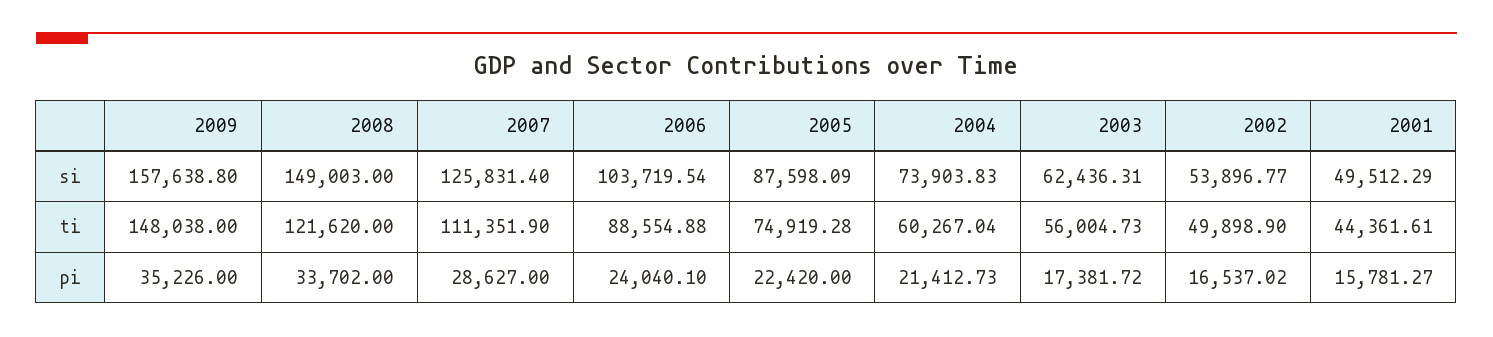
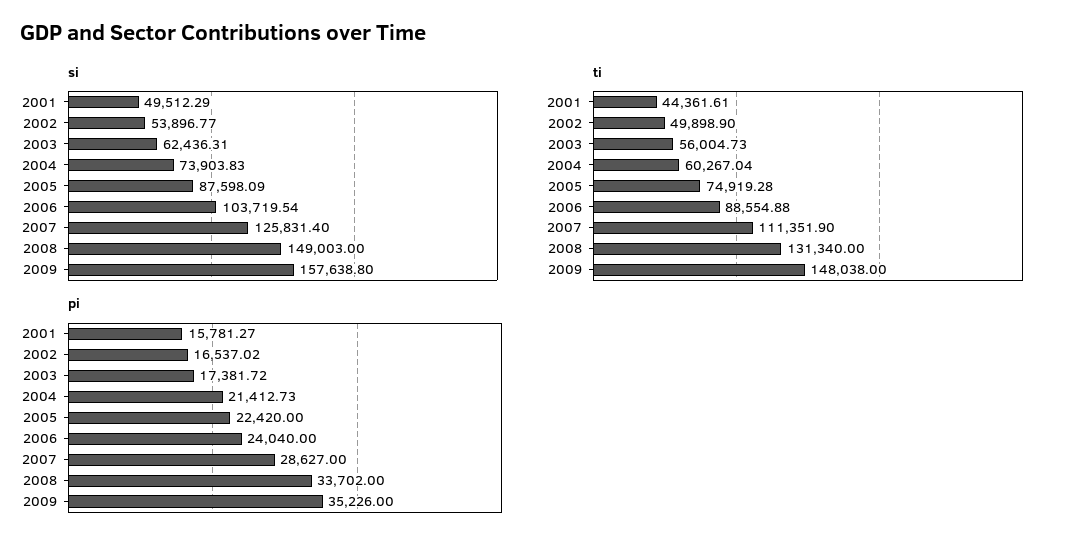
  {
    "si": {
      "2009": 157638.8,
      "2008": 149003,
      "2007": 125831.4,
      "2006": 103719.54,
      "2005": 87598.09,
      "2004": 73903.83,
      "2003": 62436.31,
      "2002": 53896.77,
      "2001": 49512.29
    },
    "ti": {
      "2009": 148038,
-     "2008": 121620,
+     "2008": 131340,
      "2007": 111351.9,
      "2006": 88554.88,
      "2005": 74919.28,
      "2004": 60267.04,
      "2003": 56004.73,
      "2002": 49898.9,
      "2001": 44361.61
    },
    "pi": {
      "2009": 35226,
      "2008": 33702,
      "2007": 28627,
-     "2006": 24040.1,
+     "2006": 24040,
      "2005": 22420,
      "2004": 21412.73,
      "2003": 17381.72,
      "2002": 16537.02,
      "2001": 15781.27
    }
  }

